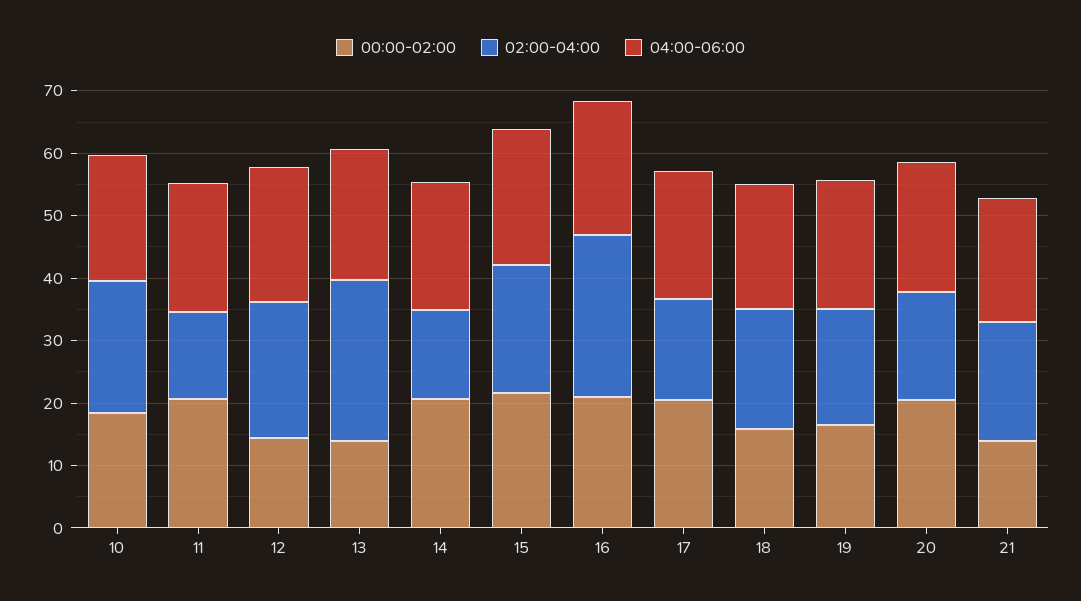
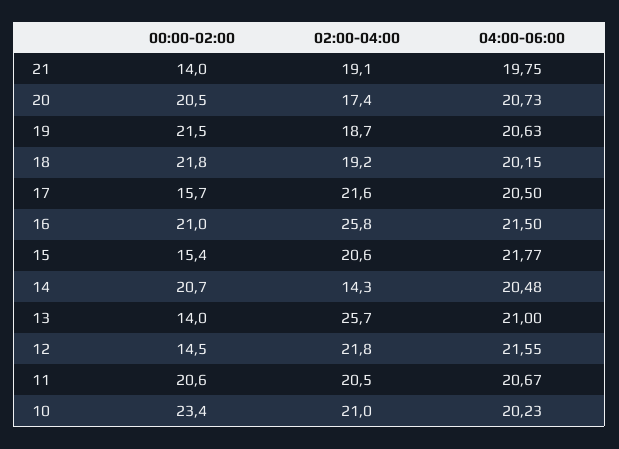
  {
    "00:00-02:00": {
-     "10": 18,
+     "10": 23.4,
      "11": 20.6,
      "12": 14.5,
      "13": 14,
      "14": 20.7,
-     "15": 22,
+     "15": 15.4,
      "16": 21,
-     "17": 20,
+     "17": 15.7,
-     "18": 16,
+     "18": 21.8,
-     "19": 16,
+     "19": 21.5,
      "20": 20.5,
      "21": 14
    },
    "02:00-04:00": {
      "10": 21,
-     "11": 14,
+     "11": 20.5,
      "12": 21.8,
      "13": 25.7,
      "14": 14.3,
      "15": 20.6,
      "16": 25.8,
-     "17": 16,
+     "17": 21.6,
      "18": 19.2,
      "19": 18.7,
      "20": 17.4,
      "21": 19.1
    },
    "04:00-06:00": {
      "10": 20.23,
      "11": 20.67,
      "12": 21.55,
      "13": 21,
      "14": 20.48,
      "15": 21.77,
      "16": 21.5,
      "17": 20.5,
      "18": 20.15,
      "19": 20.63,
      "20": 20.73,
      "21": 19.75
    }
  }

